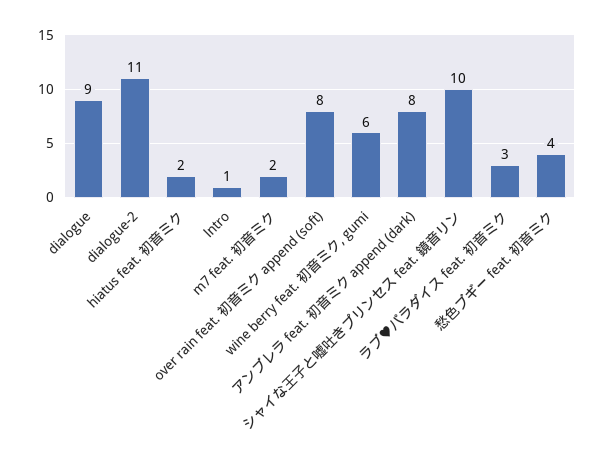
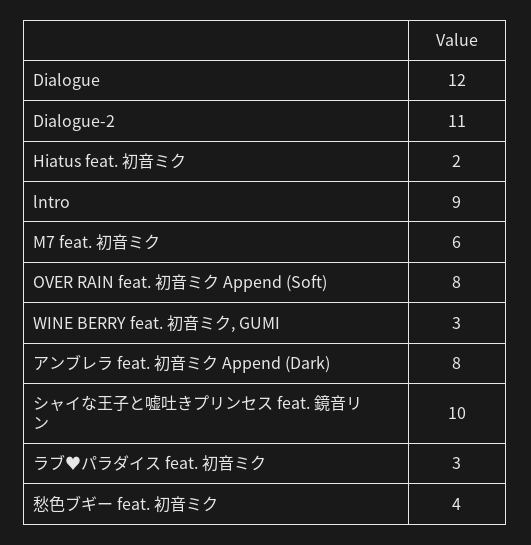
  {
-   "dialogue": 9,
+   "dialogue": 12,
    "dialogue-2": 11,
    "hiatus feat. 初音ミク": 2,
-   "lntro": 1,
+   "lntro": 9,
-   "m7 feat. 初音ミク": 2,
+   "m7 feat. 初音ミク": 6,
    "over rain feat. 初音ミク append (soft)": 8,
-   "wine berry feat. 初音ミク, gumi": 6,
+   "wine berry feat. 初音ミク, gumi": 3,
    "アンブレラ feat. 初音ミク append (dark)": 8,
    "シャイな王子と嘘吐きプリンセス feat. 鏡音リン": 10,
    "ラブ♥パラダイス feat. 初音ミク": 3,
    "愁色ブギー feat. 初音ミク": 4
  }

